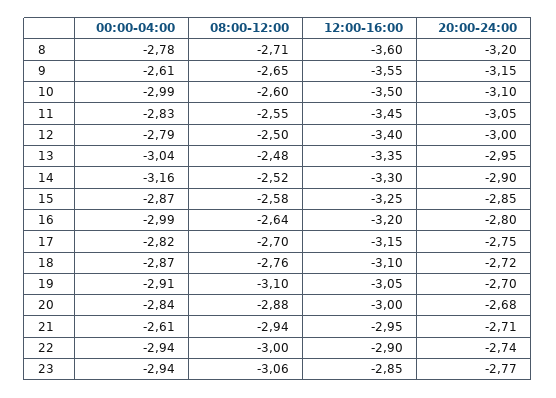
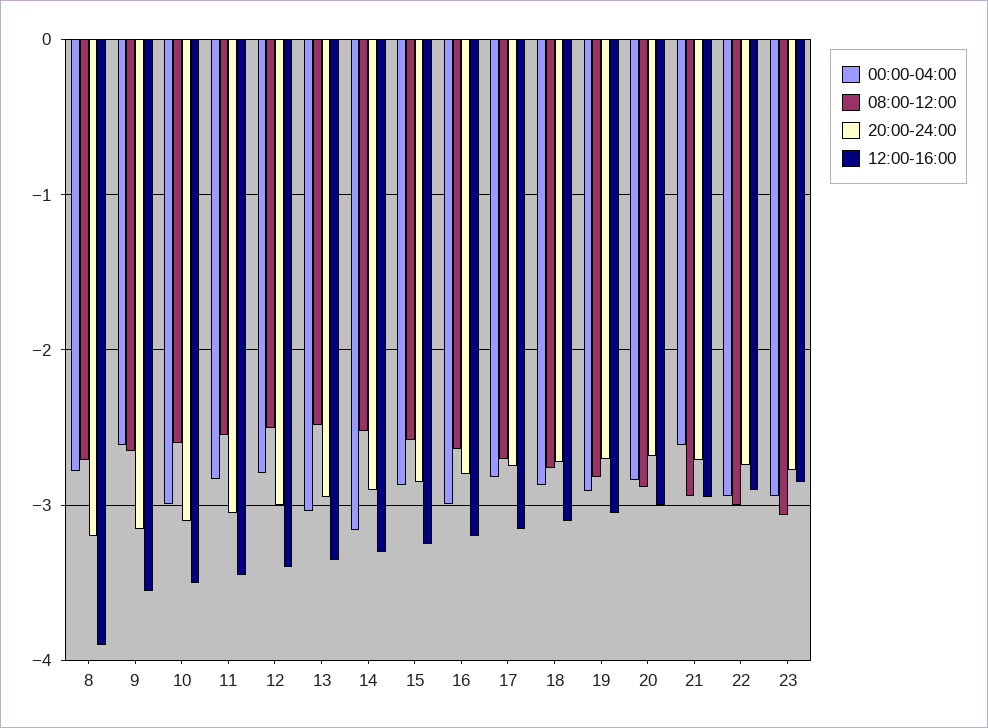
  {
    "00:00-04:00": {
      "8": -2.78,
      "9": -2.61,
      "10": -2.99,
      "11": -2.83,
      "12": -2.79,
      "13": -3.04,
      "14": -3.16,
      "15": -2.87,
      "16": -2.99,
      "17": -2.82,
      "18": -2.87,
      "19": -2.91,
      "20": -2.84,
      "21": -2.61,
      "22": -2.94,
      "23": -2.94
    },
    "08:00-12:00": {
      "8": -2.71,
      "9": -2.65,
      "10": -2.6,
      "11": -2.55,
      "12": -2.5,
      "13": -2.48,
      "14": -2.52,
      "15": -2.58,
      "16": -2.64,
      "17": -2.7,
      "18": -2.76,
-     "19": -3.1,
+     "19": -2.8,
      "20": -2.88,
      "21": -2.94,
      "22": -3,
      "23": -3.06
    },
    "12:00-16:00": {
-     "8": -3.6,
+     "8": -3.9,
      "9": -3.55,
      "10": -3.5,
      "11": -3.45,
      "12": -3.4,
      "13": -3.35,
      "14": -3.3,
      "15": -3.25,
      "16": -3.2,
      "17": -3.15,
      "18": -3.1,
      "19": -3.05,
      "20": -3,
      "21": -2.95,
      "22": -2.9,
      "23": -2.85
    },
    "20:00-24:00": {
      "8": -3.2,
      "9": -3.15,
      "10": -3.1,
      "11": -3.05,
      "12": -3,
      "13": -2.95,
      "14": -2.9,
      "15": -2.85,
      "16": -2.8,
      "17": -2.75,
      "18": -2.72,
      "19": -2.7,
      "20": -2.68,
      "21": -2.71,
      "22": -2.74,
      "23": -2.77
    }
  }

